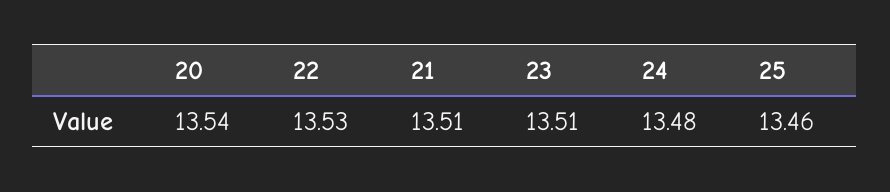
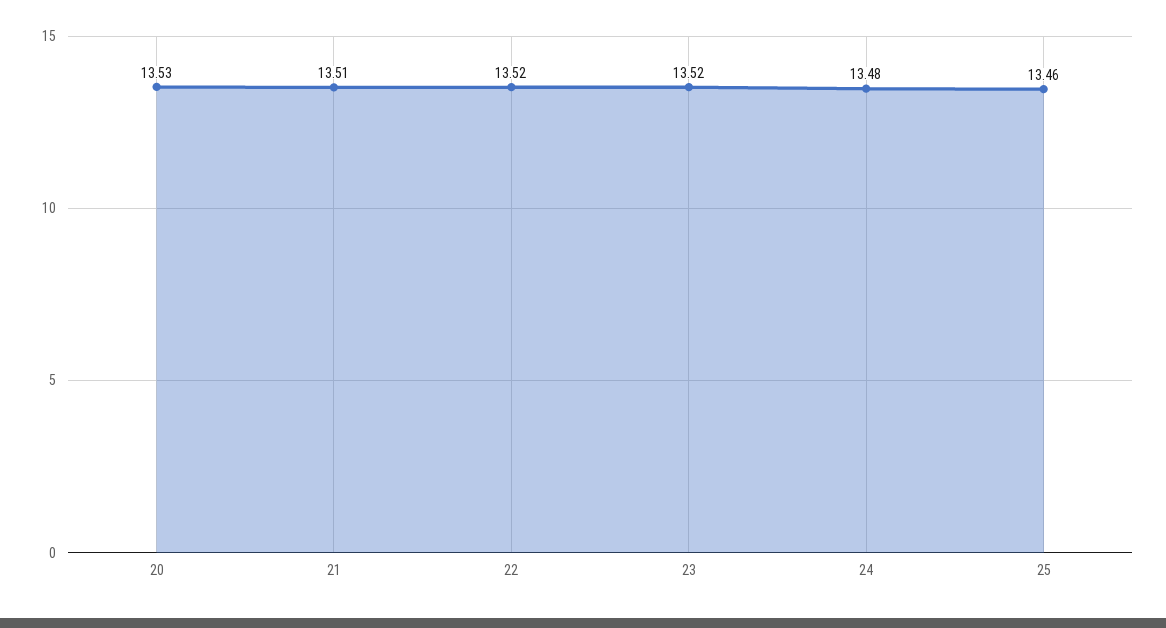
  {
-   "20": 13.54,
+   "20": 13.53,
-   "22": 13.53,
+   "22": 13.52,
    "21": 13.51,
-   "23": 13.51,
+   "23": 13.52,
    "24": 13.48,
    "25": 13.46
  }

